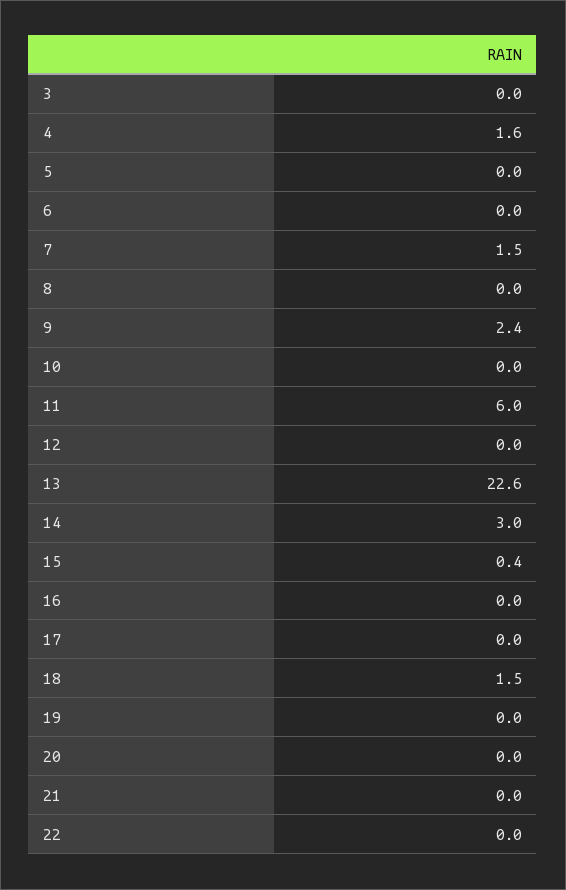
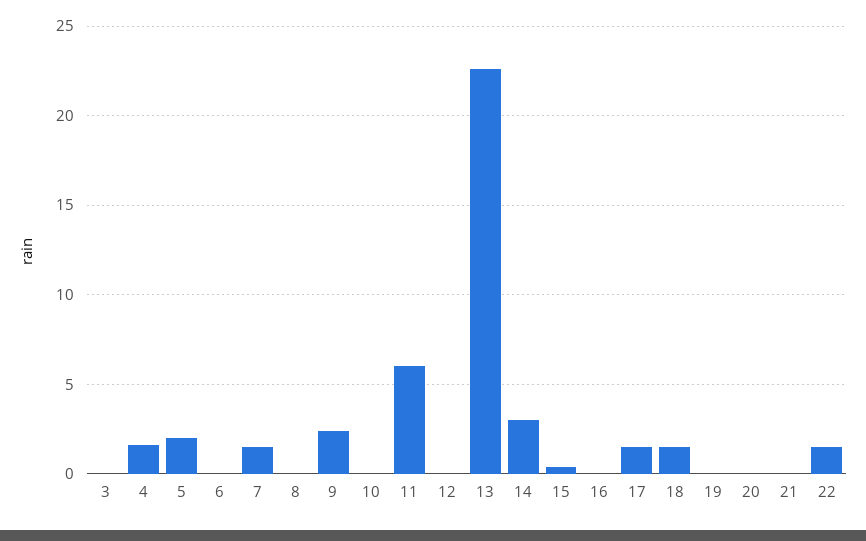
  {
    "3": 0,
    "4": 1.6,
-   "5": 0,
+   "5": 2,
    "6": 0,
    "7": 1.5,
    "8": 0,
    "9": 2.4,
    "10": 0,
    "11": 6,
    "12": 0,
    "13": 22.6,
    "14": 3,
    "15": 0.4,
    "16": 0,
-   "17": 0,
+   "17": 1.5,
    "18": 1.5,
    "19": 0,
    "20": 0,
    "21": 0,
-   "22": 0
+   "22": 1.5
  }

